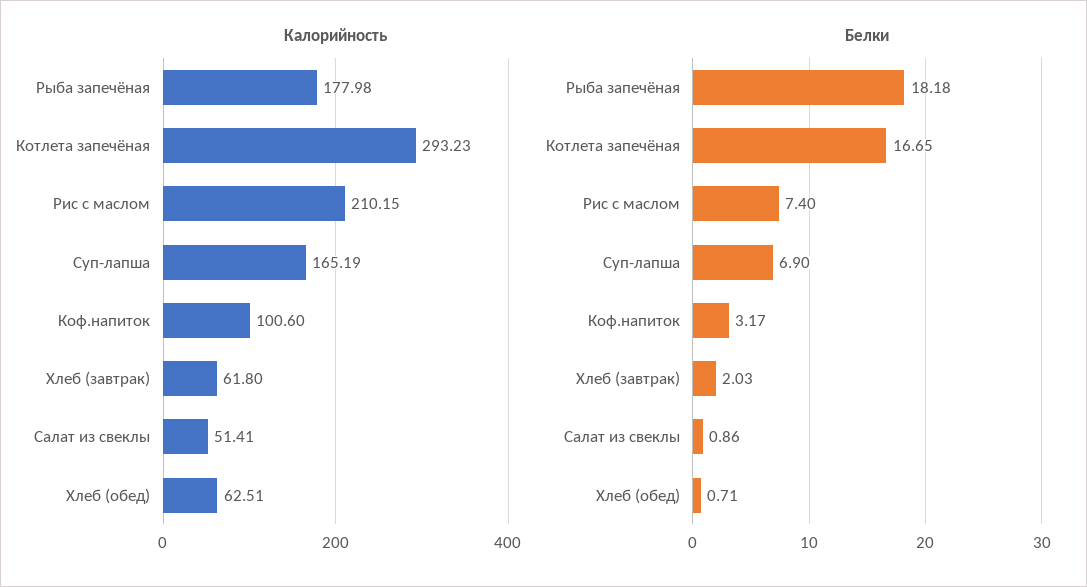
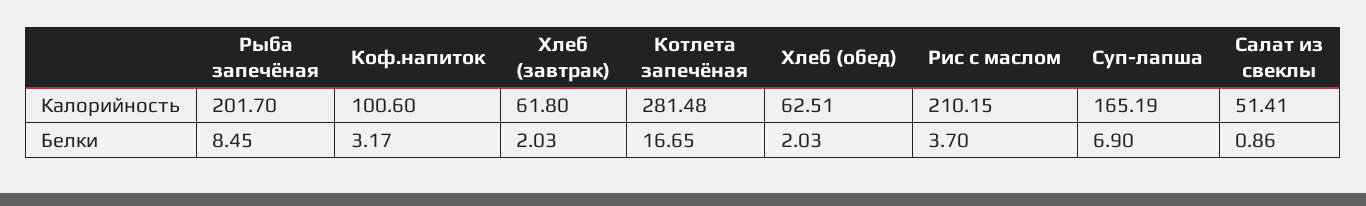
  {
    "Калорийность": {
-     "Рыба запечёная": 177.98,
+     "Рыба запечёная": 201.7,
-     "Котлета запечёная": 293.23,
+     "Котлета запечёная": 281.48,
      "Рис с маслом": 210.15,
      "Суп-лапша": 165.19,
      "Коф.напиток": 100.6,
      "Хлеб (завтрак)": 61.8,
      "Салат из свеклы": 51.41,
      "Хлеб (обед)": 62.51
    },
    "Белки": {
-     "Рыба запечёная": 18.18,
+     "Рыба запечёная": 8.45,
      "Котлета запечёная": 16.65,
-     "Рис с маслом": 7.4,
+     "Рис с маслом": 3.7,
      "Суп-лапша": 6.9,
      "Коф.напиток": 3.17,
      "Хлеб (завтрак)": 2.03,
      "Салат из свеклы": 0.86,
-     "Хлеб (обед)": 0.71
+     "Хлеб (обед)": 2.03
    }
  }

